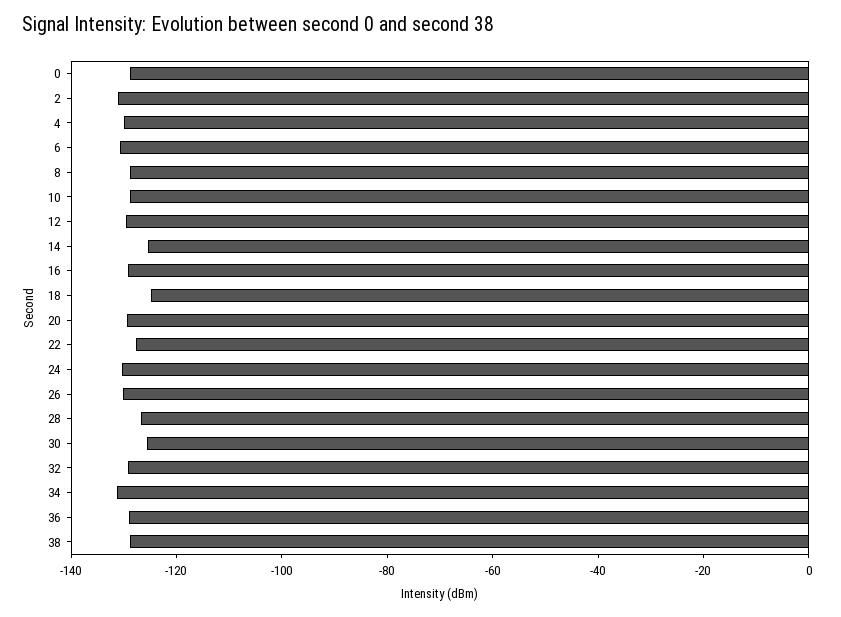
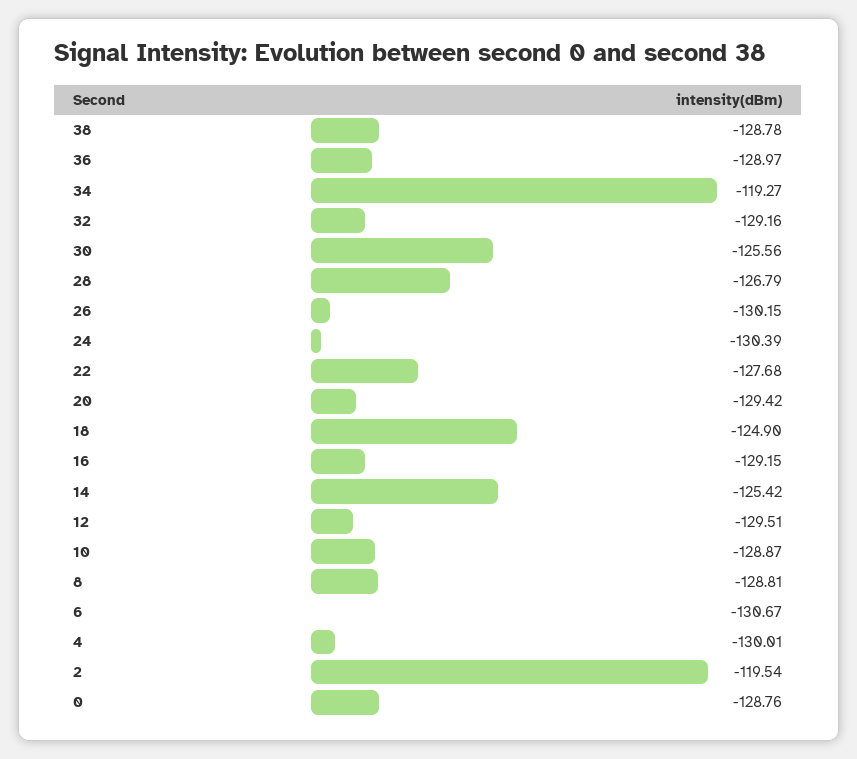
  {
    "0": -128.76,
-   "2": -130,
+   "2": -119.54,
    "4": -130.01,
    "6": -130.67,
    "8": -128.81,
    "10": -128.87,
    "12": -129.51,
    "14": -125.42,
    "16": -129.15,
    "18": -124.9,
    "20": -129.42,
    "22": -127.68,
    "24": -130.39,
    "26": -130.15,
    "28": -126.79,
    "30": -125.56,
    "32": -129.16,
-   "34": -130,
+   "34": -119.27,
    "36": -128.97,
    "38": -128.78
  }

